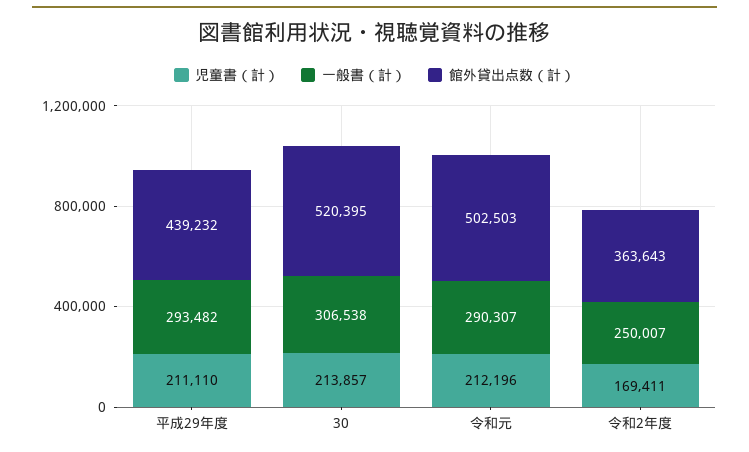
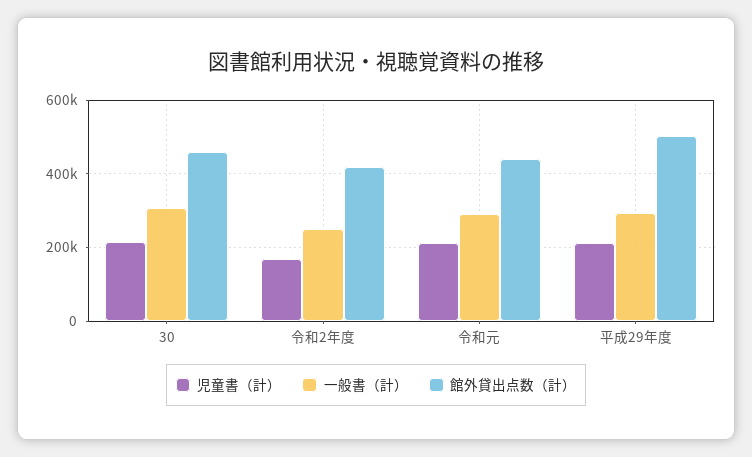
  {
    "児童書（計）": {
      "平成29年度": 211110,
      "30": 213857,
      "令和元": 212196,
      "令和2年度": 169411
    },
    "一般書（計）": {
      "平成29年度": 293482,
      "30": 306538,
      "令和元": 290307,
      "令和2年度": 250007
    },
    "館外貸出点数（計）": {
-     "平成29年度": 439232,
+     "平成29年度": 500000,
-     "30": 520395,
+     "30": 460000,
-     "令和元": 502503,
+     "令和元": 440000,
-     "令和2年度": 363643
+     "令和2年度": 420000
    }
  }

